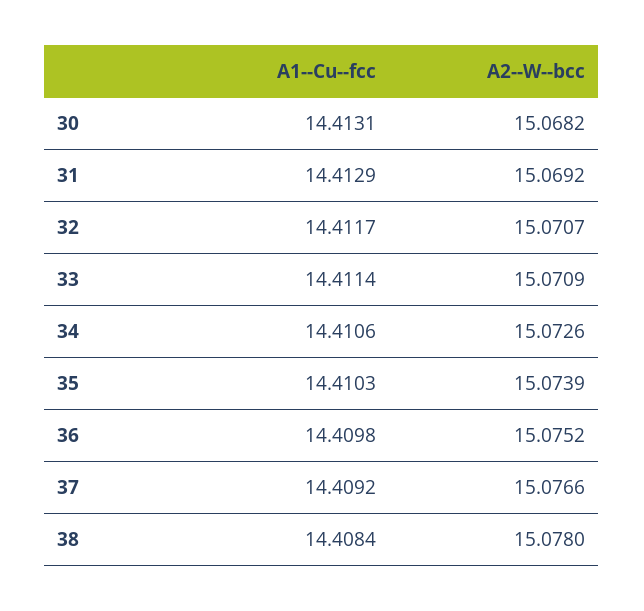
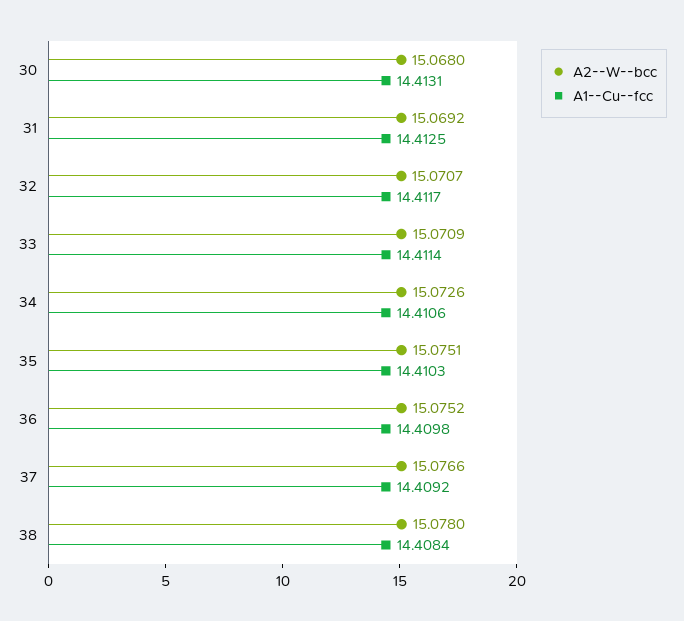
  {
    "A1--Cu--fcc": {
      "30": 14.4131,
-     "31": 14.4129,
+     "31": 14.4125,
      "32": 14.4117,
      "33": 14.4114,
      "34": 14.4106,
      "35": 14.4103,
      "36": 14.4098,
      "37": 14.4092,
      "38": 14.4084
    },
    "A2--W--bcc": {
-     "30": 15.0682,
+     "30": 15.068,
      "31": 15.0692,
      "32": 15.0707,
      "33": 15.0709,
      "34": 15.0726,
-     "35": 15.0739,
+     "35": 15.0751,
      "36": 15.0752,
      "37": 15.0766,
      "38": 15.078
    }
  }

